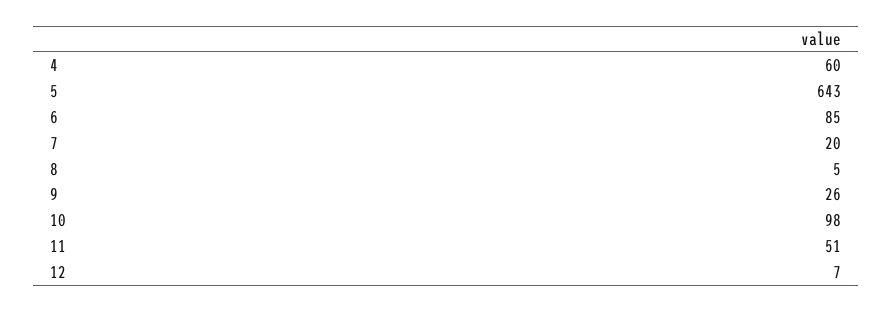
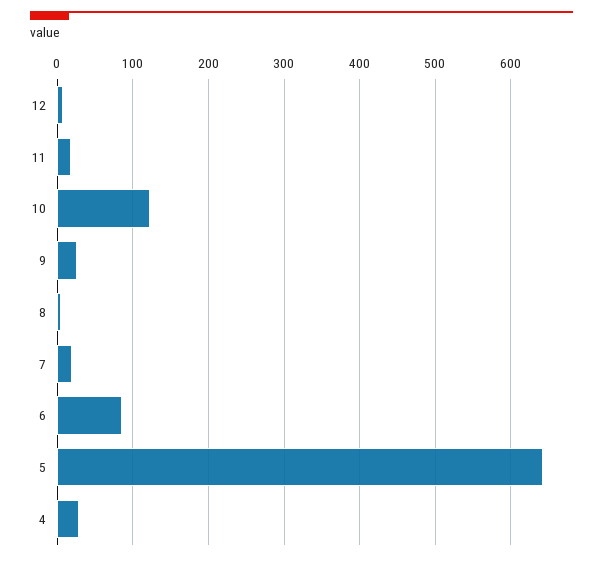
  {
-   "4": 60,
+   "4": 30,
    "5": 643,
    "6": 85,
    "7": 20,
    "8": 5,
    "9": 26,
-   "10": 98,
+   "10": 120,
-   "11": 51,
+   "11": 20,
    "12": 7
  }

